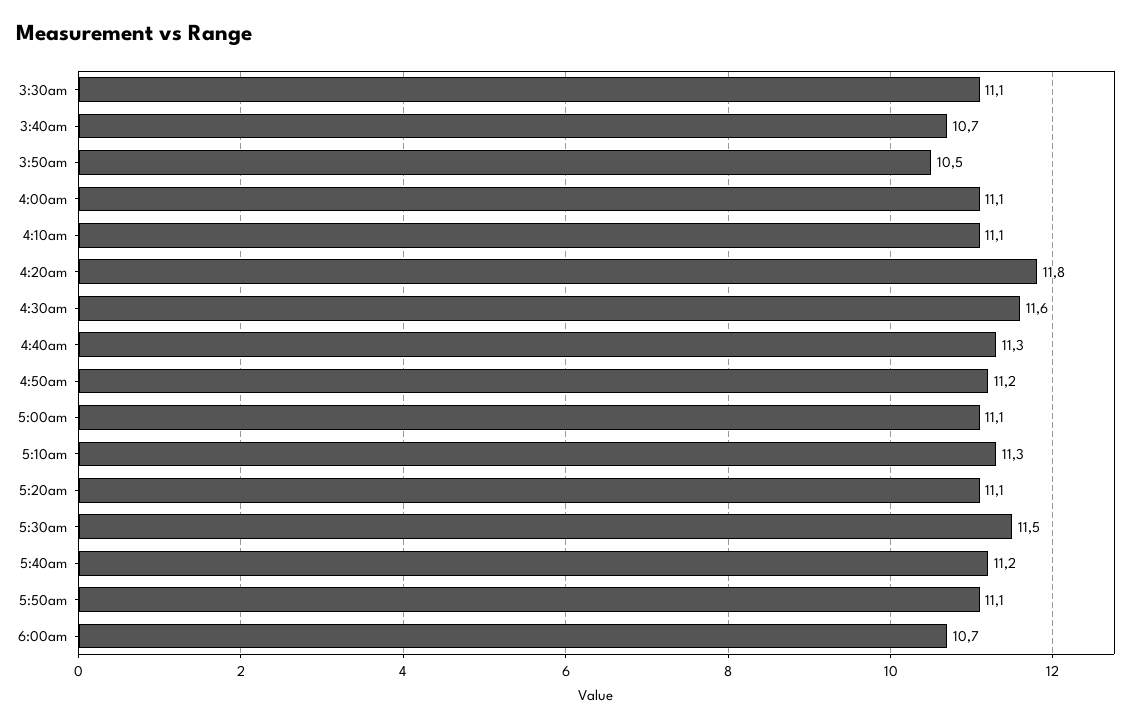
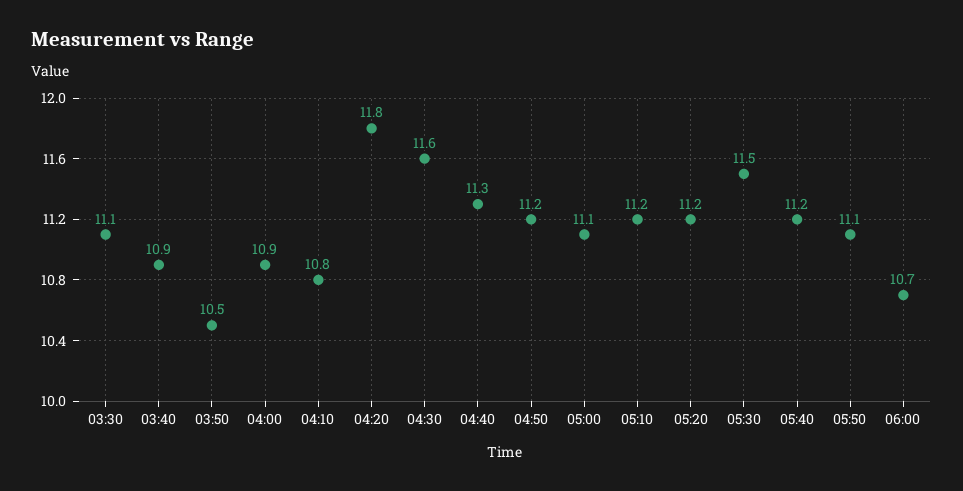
  {
    "3:30am": 11.1,
-   "3:40am": 10.7,
+   "3:40am": 10.9,
    "3:50am": 10.5,
-   "4:00am": 11.1,
+   "4:00am": 10.9,
-   "4:10am": 11.1,
+   "4:10am": 10.8,
    "4:20am": 11.8,
    "4:30am": 11.6,
    "4:40am": 11.3,
    "4:50am": 11.2,
    "5:00am": 11.1,
-   "5:10am": 11.3,
+   "5:10am": 11.2,
-   "5:20am": 11.1,
+   "5:20am": 11.2,
    "5:30am": 11.5,
    "5:40am": 11.2,
    "5:50am": 11.1,
    "6:00am": 10.7
  }

